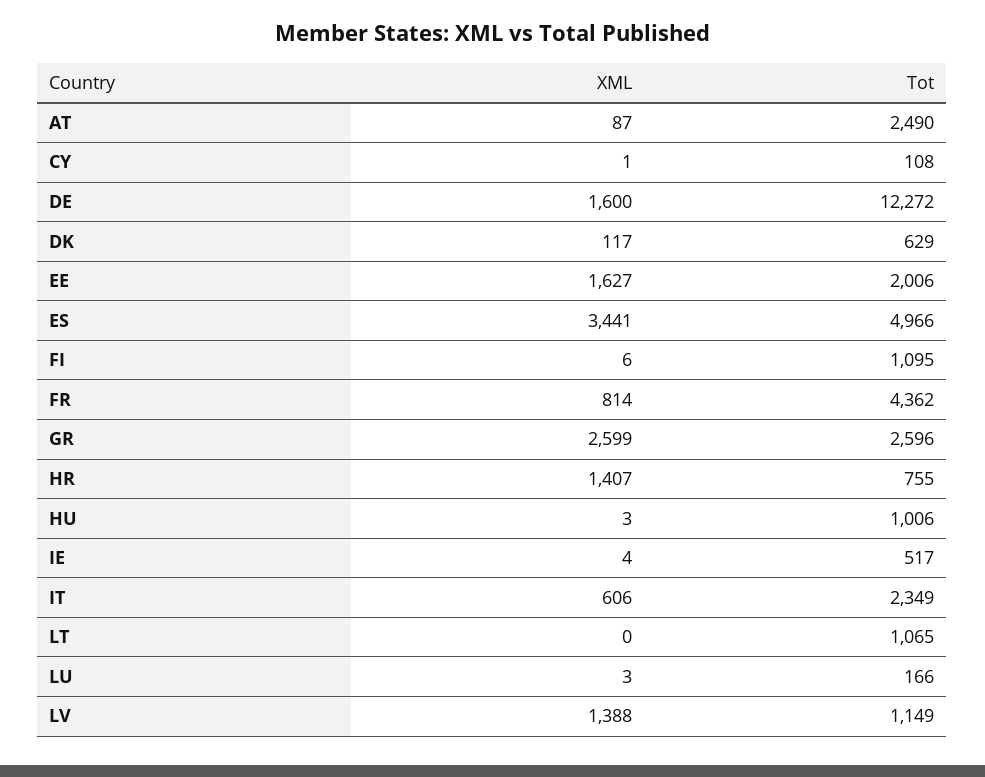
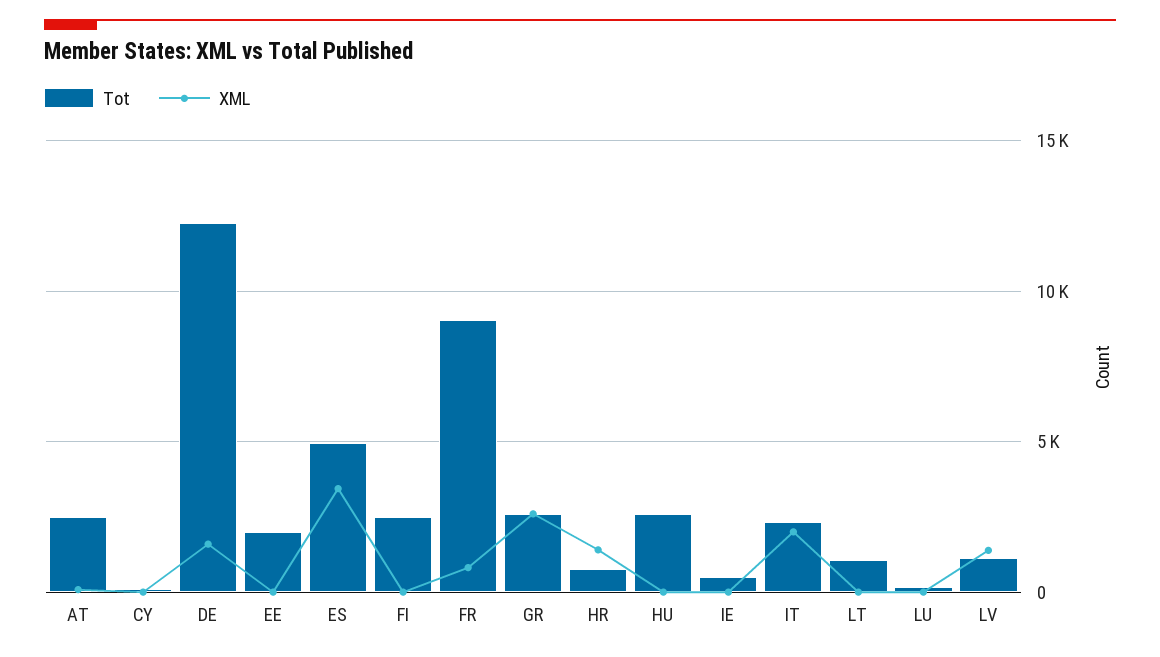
  {
    "XML": {
      "AT": 87,
      "CY": 1,
      "DE": 1600,
-     "DK": 117,
-     "EE": 1627,
+     "EE": 0,
      "ES": 3441,
      "FI": 6,
      "FR": 814,
      "GR": 2599,
      "HR": 1407,
      "HU": 3,
      "IE": 4,
-     "IT": 606,
+     "IT": 2000,
      "LT": 0,
      "LU": 3,
      "LV": 1388
    },
    "Tot": {
      "AT": 2490,
      "CY": 108,
      "DE": 12272,
-     "DK": 629,
      "EE": 2006,
      "ES": 4966,
-     "FI": 1095,
+     "FI": 2500,
-     "FR": 4362,
+     "FR": 9000,
      "GR": 2596,
      "HR": 755,
-     "HU": 1006,
+     "HU": 2500,
      "IE": 517,
      "IT": 2349,
      "LT": 1065,
      "LU": 166,
      "LV": 1149
    }
  }

